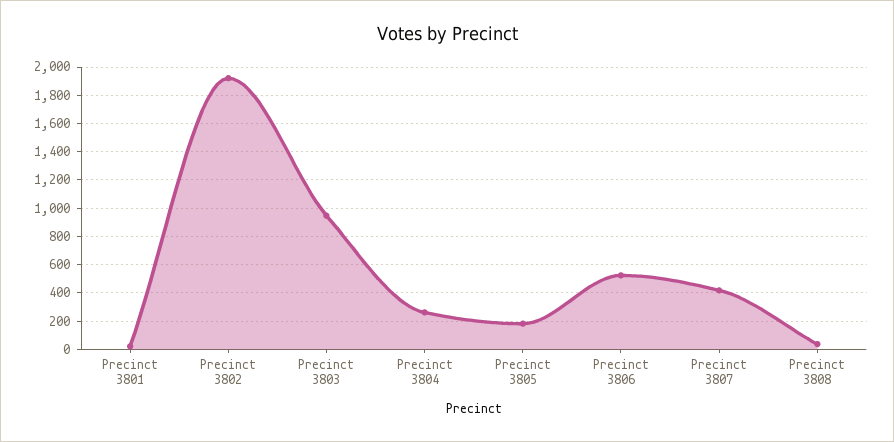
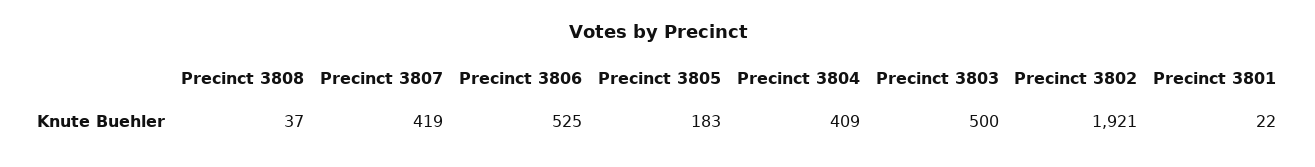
  {
    "Precinct 3801": 22,
    "Precinct 3802": 1921,
-   "Precinct 3803": 950,
+   "Precinct 3803": 500,
-   "Precinct 3804": 250,
+   "Precinct 3804": 409,
    "Precinct 3805": 183,
    "Precinct 3806": 525,
    "Precinct 3807": 419,
    "Precinct 3808": 37
  }

